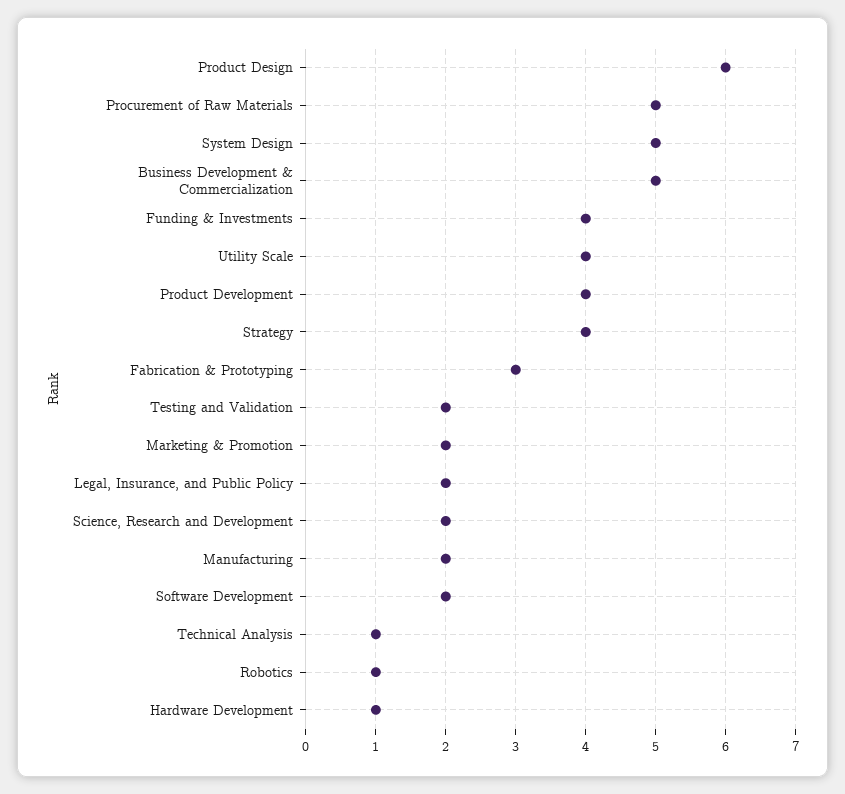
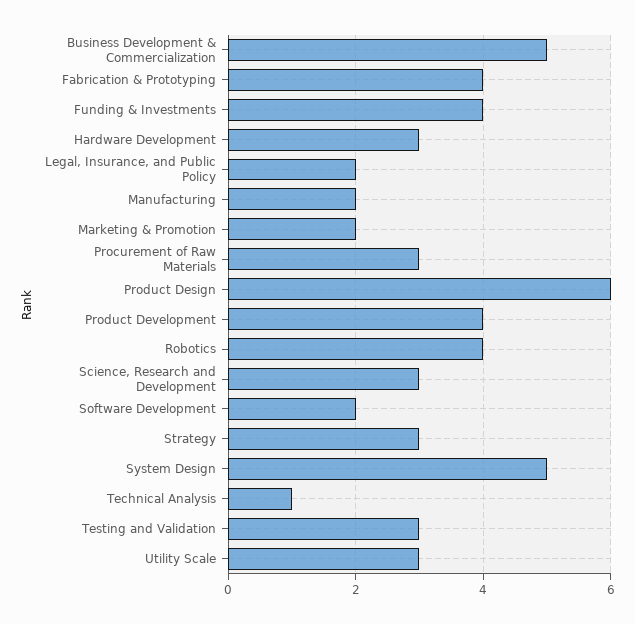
  {
    "Product Design": 6,
-   "Procurement of Raw Materials": 5,
+   "Procurement of Raw Materials": 3,
    "System Design": 5,
    "Business Development & Commercialization": 5,
    "Funding & Investments": 4,
-   "Utility Scale": 4,
+   "Utility Scale": 3,
    "Product Development": 4,
-   "Strategy": 4,
+   "Strategy": 3,
-   "Fabrication & Prototyping": 3,
+   "Fabrication & Prototyping": 4,
-   "Testing and Validation": 2,
+   "Testing and Validation": 3,
    "Marketing & Promotion": 2,
    "Legal, Insurance, and Public Policy": 2,
-   "Science, Research and Development": 2,
+   "Science, Research and Development": 3,
    "Manufacturing": 2,
    "Software Development": 2,
    "Technical Analysis": 1,
-   "Robotics": 1,
+   "Robotics": 4,
-   "Hardware Development": 1
+   "Hardware Development": 3
  }

